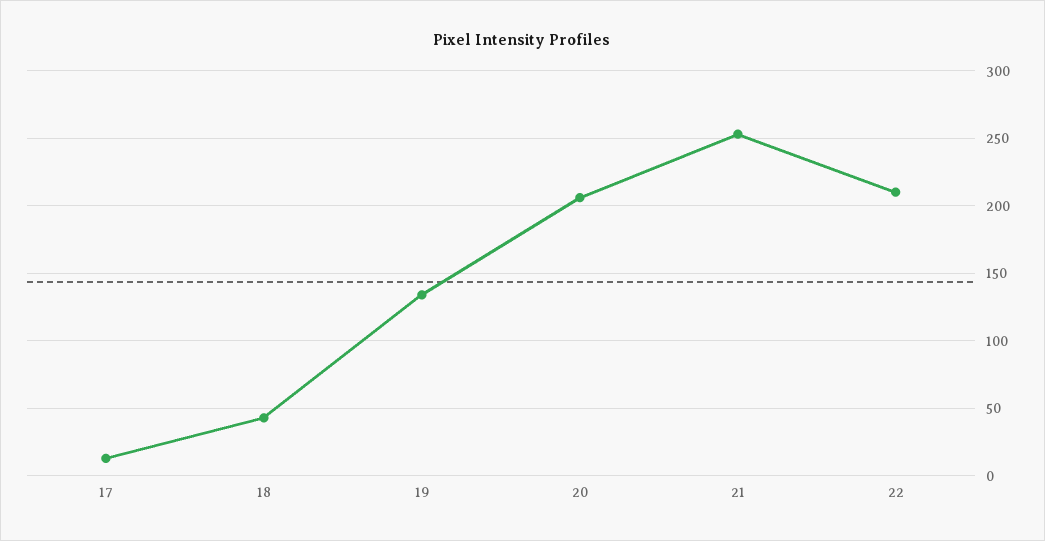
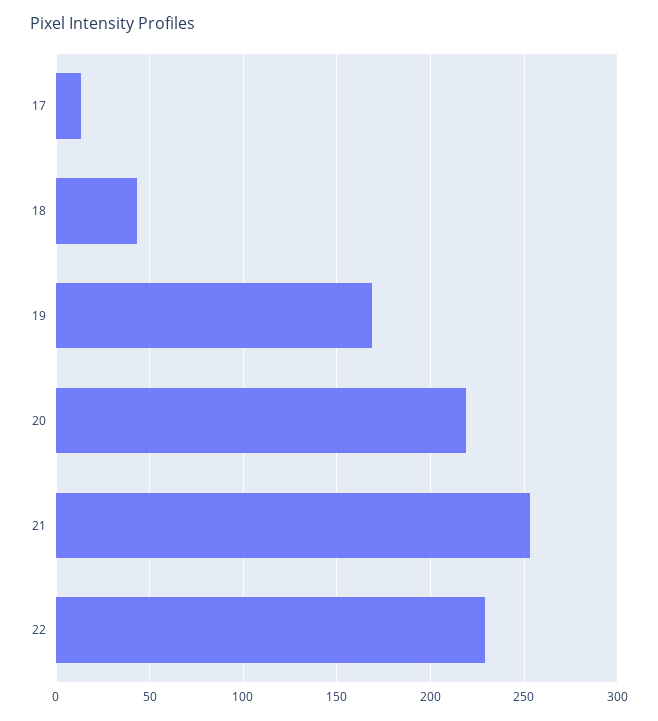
  {
    "17": 15,
    "18": 45,
-   "19": 135,
+   "19": 170,
-   "20": 205,
+   "20": 220,
    "21": 255,
-   "22": 210
+   "22": 230
  }

